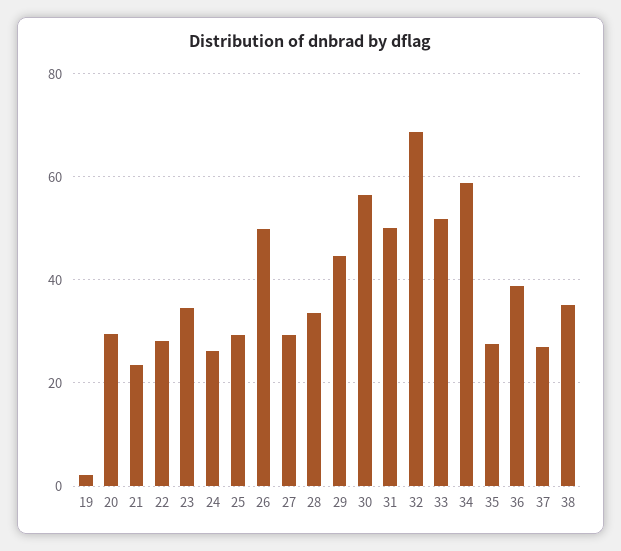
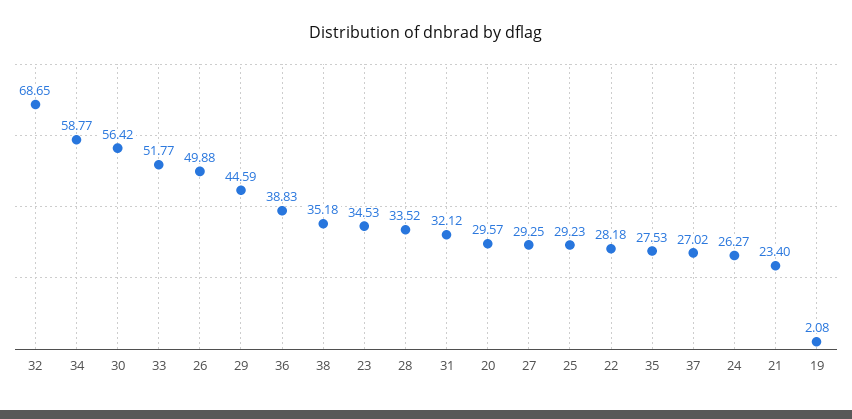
  {
    "19": 2.08,
    "20": 29.57,
    "21": 23.4,
    "22": 28.18,
    "23": 34.53,
    "24": 26.27,
    "25": 29.23,
    "26": 49.88,
    "27": 29.25,
    "28": 33.52,
    "29": 44.59,
    "30": 56.42,
-   "31": 50,
+   "31": 32.12,
    "32": 68.65,
    "33": 51.77,
    "34": 58.77,
    "35": 27.53,
    "36": 38.83,
    "37": 27.02,
    "38": 35.18
  }

